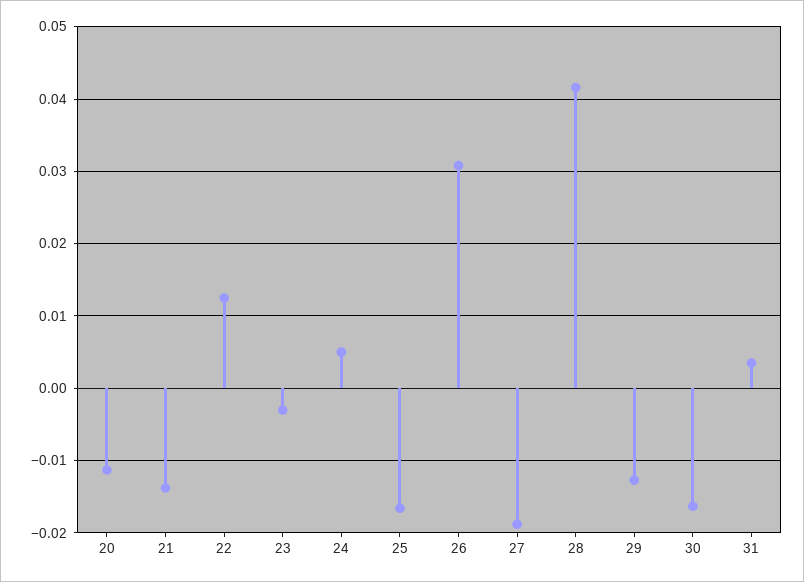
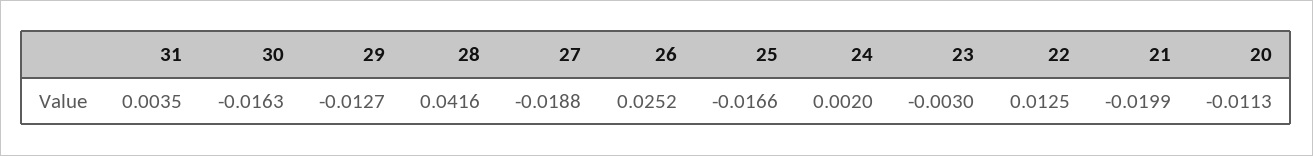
  {
    "20": -0.0113,
-   "21": -0.014,
+   "21": -0.0199,
    "22": 0.0125,
    "23": -0.003,
-   "24": 0.005,
+   "24": 0.002,
    "25": -0.0166,
-   "26": 0.031,
+   "26": 0.0252,
    "27": -0.0188,
    "28": 0.0416,
    "29": -0.0127,
    "30": -0.0163,
    "31": 0.0035
  }

